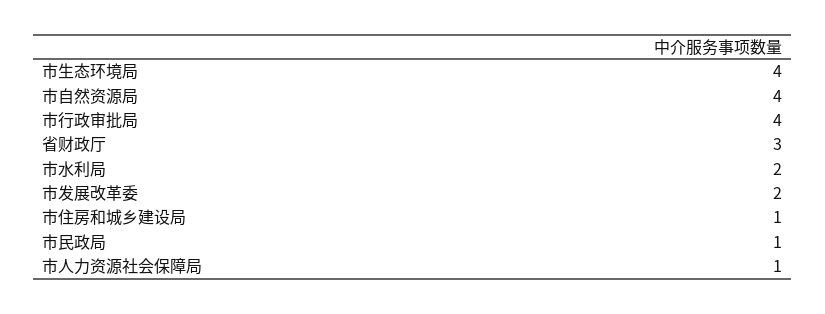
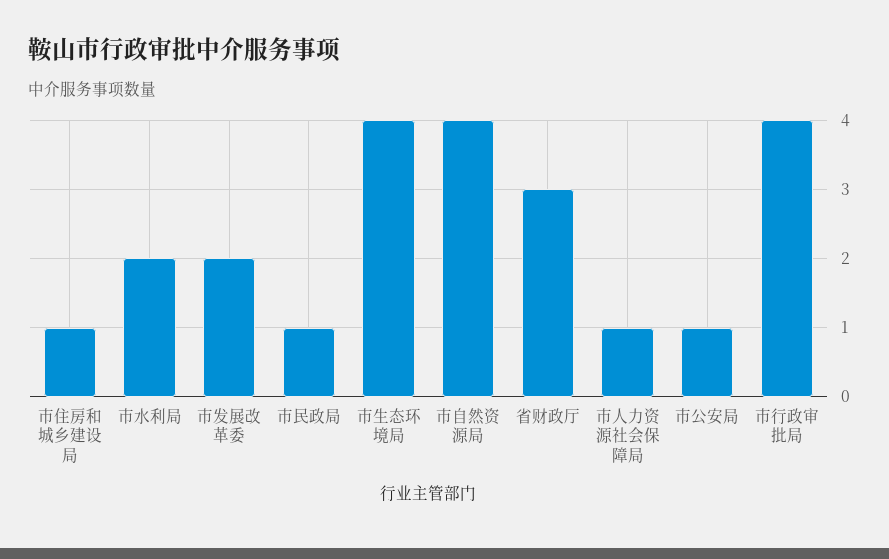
  {
    "市生态环境局": 4,
    "市自然资源局": 4,
    "市行政审批局": 4,
    "省财政厅": 3,
    "市水利局": 2,
    "市发展改革委": 2,
    "市住房和城乡建设局": 1,
    "市民政局": 1,
-   "市人力资源社会保障局": 1
+   "市人力资源社会保障局": 1,
+   "市公安局": 1
  }

